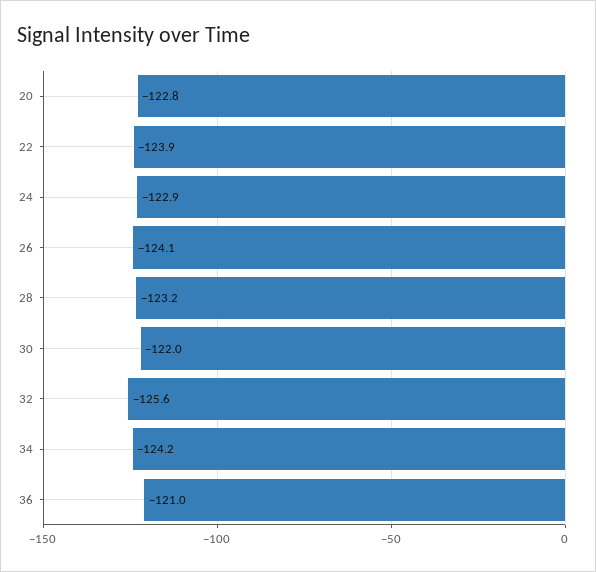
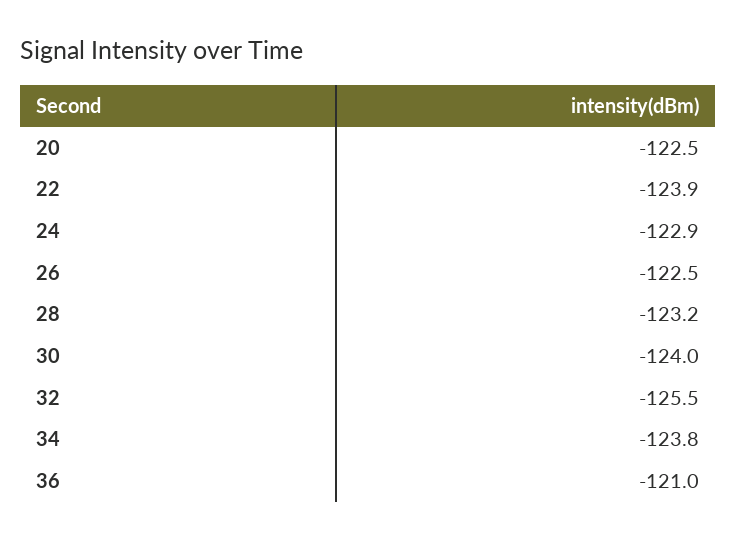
  {
-   "20": -122.8,
+   "20": -122.5,
    "22": -123.9,
    "24": -122.9,
-   "26": -124.1,
+   "26": -122.5,
    "28": -123.2,
-   "30": -122,
+   "30": -124,
-   "32": -125.6,
+   "32": -125.5,
-   "34": -124.2,
+   "34": -123.8,
    "36": -121
  }

